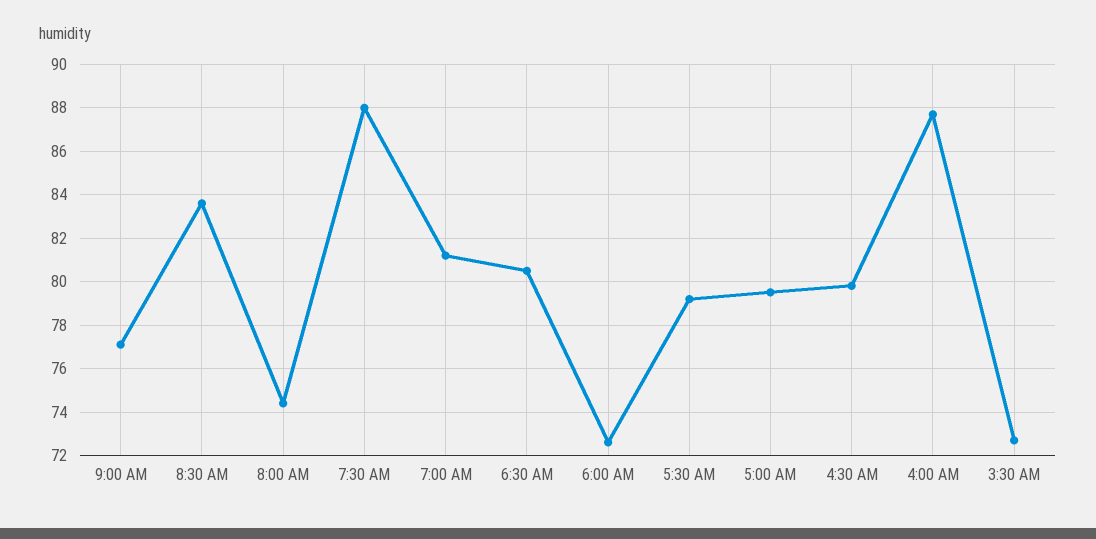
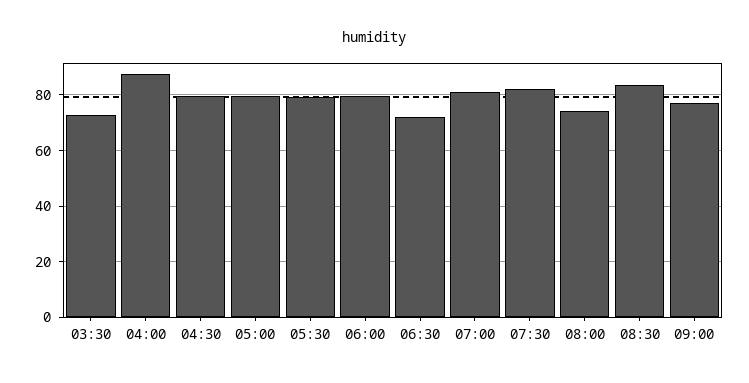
  {
    "9:00 AM": 77,
    "8:30 AM": 83.5,
    "8:00 AM": 74.5,
-   "7:30 AM": 88,
+   "7:30 AM": 82.5,
    "7:00 AM": 81,
-   "6:30 AM": 80.5,
+   "6:30 AM": 72.5,
-   "6:00 AM": 72.5,
+   "6:00 AM": 80,
    "5:30 AM": 79,
    "5:00 AM": 79.5,
    "4:30 AM": 80,
    "4:00 AM": 87.5,
    "3:30 AM": 72.5
  }

